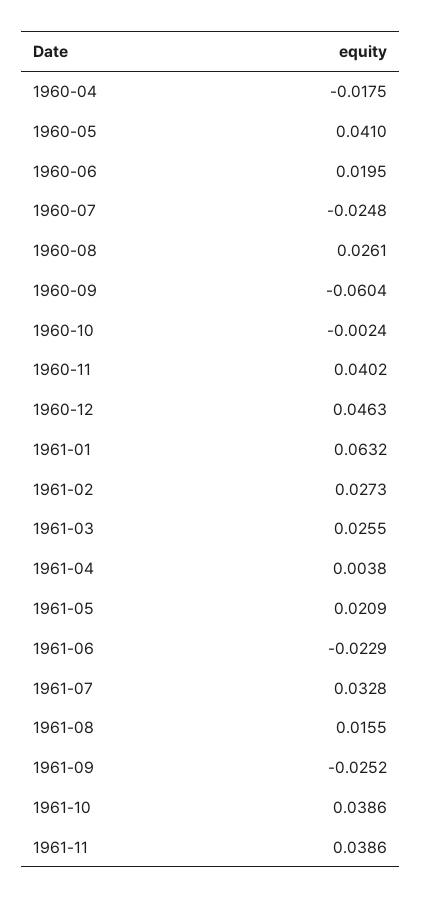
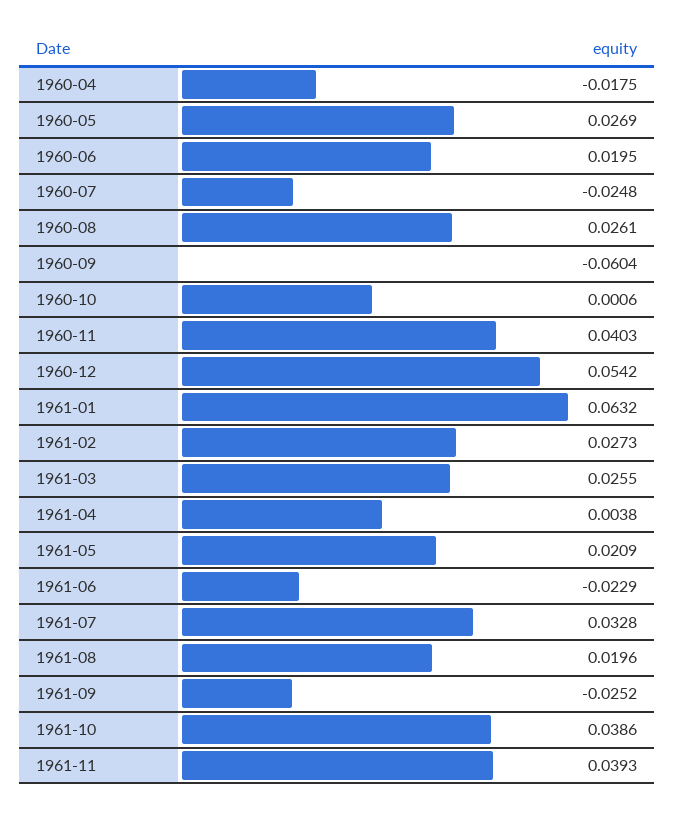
  {
    "1960-04": -0.0175,
-   "1960-05": 0.041,
+   "1960-05": 0.0269,
    "1960-06": 0.0195,
    "1960-07": -0.0248,
    "1960-08": 0.0261,
    "1960-09": -0.0604,
-   "1960-10": -0.0024,
+   "1960-10": 0.0006,
-   "1960-11": 0.0402,
+   "1960-11": 0.0403,
-   "1960-12": 0.0463,
+   "1960-12": 0.0542,
    "1961-01": 0.0632,
    "1961-02": 0.0273,
    "1961-03": 0.0255,
    "1961-04": 0.0038,
    "1961-05": 0.0209,
    "1961-06": -0.0229,
    "1961-07": 0.0328,
-   "1961-08": 0.0155,
+   "1961-08": 0.0196,
    "1961-09": -0.0252,
    "1961-10": 0.0386,
-   "1961-11": 0.0386
+   "1961-11": 0.0393
  }

